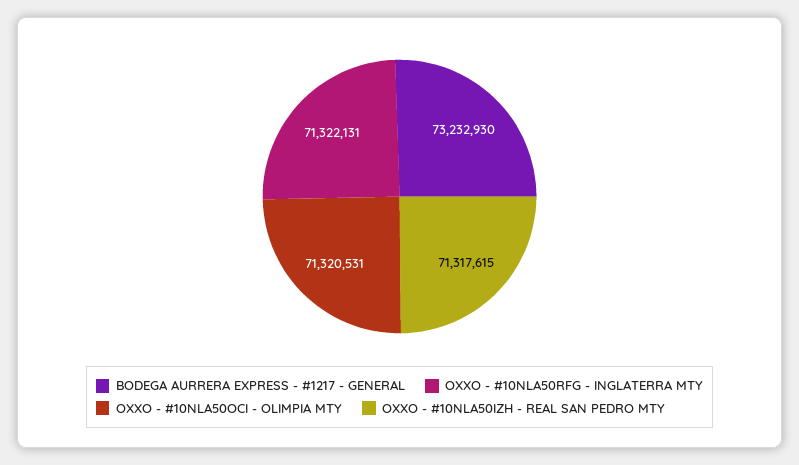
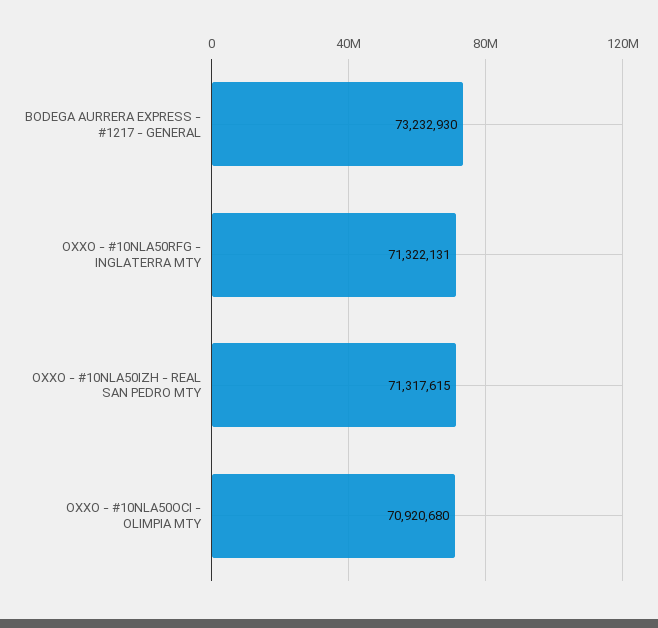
  {
    "BODEGA AURRERA EXPRESS - #1217 - GENERAL": 73232930,
    "OXXO - #10NLA50RFG - INGLATERRA MTY": 71322131,
-   "OXXO - #10NLA50OCI - OLIMPIA MTY": 71320531,
+   "OXXO - #10NLA50OCI - OLIMPIA MTY": 70920680,
    "OXXO - #10NLA50IZH - REAL SAN PEDRO MTY": 71317615
  }

